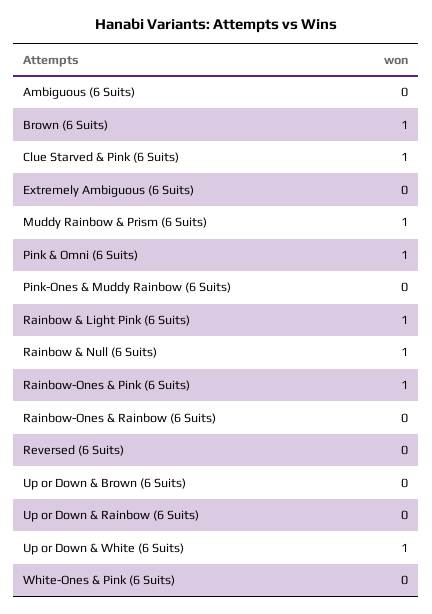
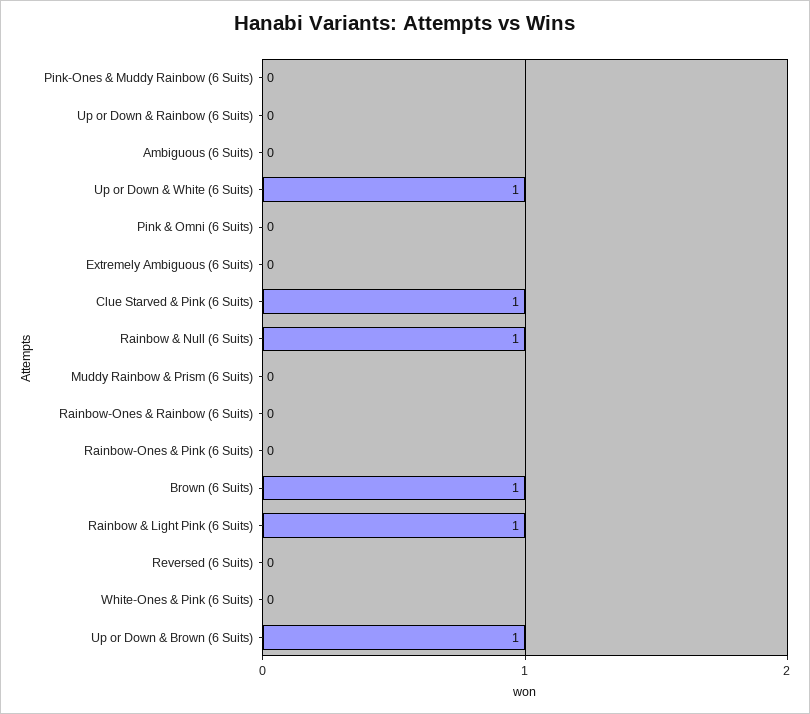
  {
    "Ambiguous (6 Suits)": 0,
    "Brown (6 Suits)": 1,
    "Clue Starved & Pink (6 Suits)": 1,
    "Extremely Ambiguous (6 Suits)": 0,
-   "Muddy Rainbow & Prism (6 Suits)": 1,
+   "Muddy Rainbow & Prism (6 Suits)": 0,
-   "Pink & Omni (6 Suits)": 1,
+   "Pink & Omni (6 Suits)": 0,
    "Pink-Ones & Muddy Rainbow (6 Suits)": 0,
    "Rainbow & Light Pink (6 Suits)": 1,
    "Rainbow & Null (6 Suits)": 1,
-   "Rainbow-Ones & Pink (6 Suits)": 1,
+   "Rainbow-Ones & Pink (6 Suits)": 0,
    "Rainbow-Ones & Rainbow (6 Suits)": 0,
    "Reversed (6 Suits)": 0,
-   "Up or Down & Brown (6 Suits)": 0,
+   "Up or Down & Brown (6 Suits)": 1,
    "Up or Down & Rainbow (6 Suits)": 0,
    "Up or Down & White (6 Suits)": 1,
    "White-Ones & Pink (6 Suits)": 0
  }

